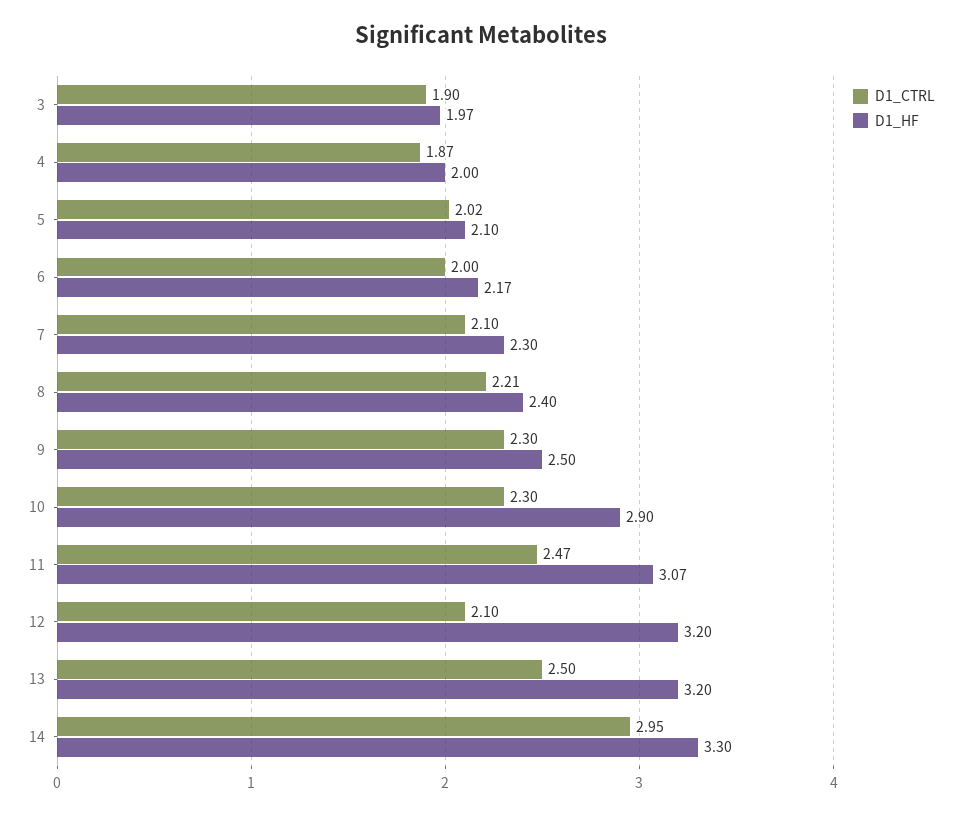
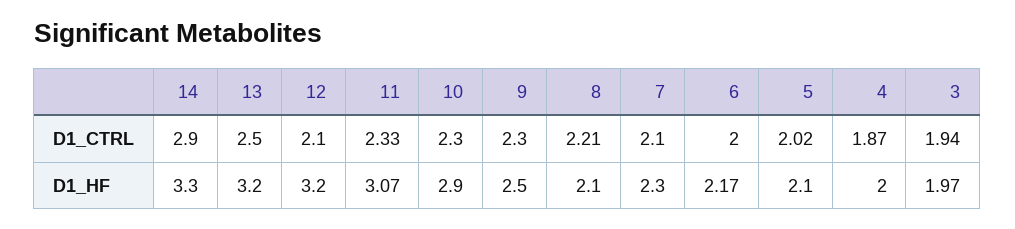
  {
    "D1_CTRL": {
-     "3": 1.9,
+     "3": 1.94,
      "4": 1.87,
      "5": 2.02,
      "6": 2,
      "7": 2.1,
      "8": 2.21,
      "9": 2.3,
      "10": 2.3,
-     "11": 2.47,
+     "11": 2.33,
      "12": 2.1,
      "13": 2.5,
-     "14": 2.95
+     "14": 2.9
    },
    "D1_HF": {
      "3": 1.97,
      "4": 2,
      "5": 2.1,
      "6": 2.17,
      "7": 2.3,
-     "8": 2.4,
+     "8": 2.1,
      "9": 2.5,
      "10": 2.9,
      "11": 3.07,
      "12": 3.2,
      "13": 3.2,
      "14": 3.3
    }
  }

